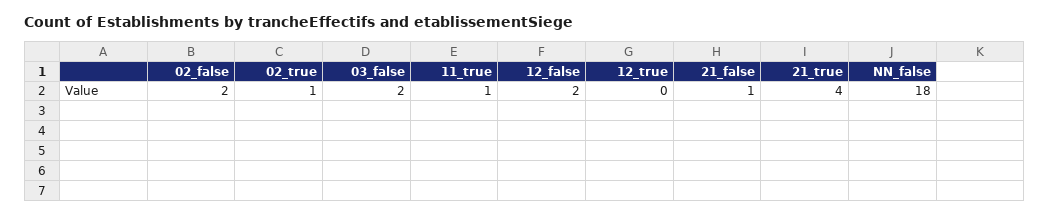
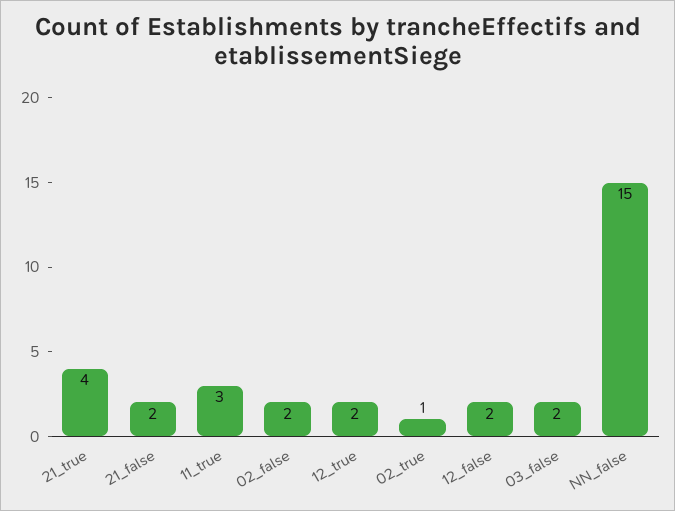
  {
    "02_false": 2,
    "02_true": 1,
    "03_false": 2,
-   "11_true": 1,
+   "11_true": 3,
    "12_false": 2,
-   "12_true": 0,
+   "12_true": 2,
-   "21_false": 1,
+   "21_false": 2,
    "21_true": 4,
-   "NN_false": 18
+   "NN_false": 15
  }

